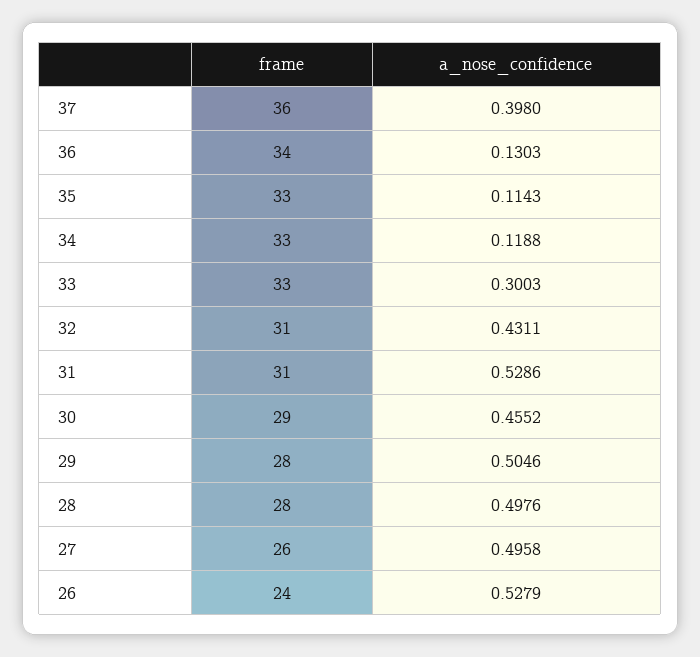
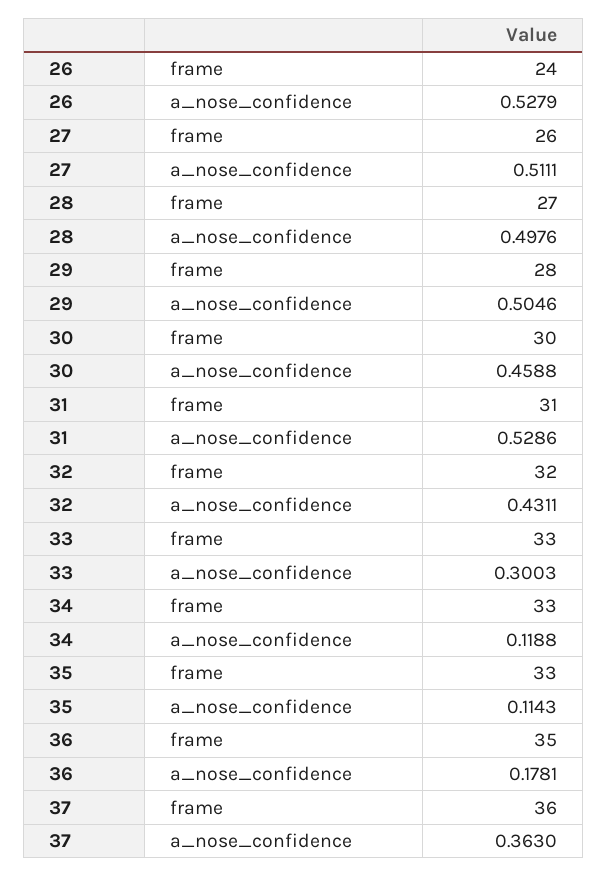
  {
    "frame": {
      "37": 36,
-     "36": 34,
+     "36": 35,
      "35": 33,
      "34": 33,
      "33": 33,
-     "32": 31,
+     "32": 32,
      "31": 31,
-     "30": 29,
+     "30": 30,
      "29": 28,
-     "28": 28,
+     "28": 27,
      "27": 26,
      "26": 24
    },
    "a_nose_confidence": {
-     "37": 0.398,
+     "37": 0.363,
-     "36": 0.1303,
+     "36": 0.1781,
      "35": 0.1143,
      "34": 0.1188,
      "33": 0.3003,
      "32": 0.4311,
      "31": 0.5286,
-     "30": 0.4552,
+     "30": 0.4588,
      "29": 0.5046,
      "28": 0.4976,
-     "27": 0.4958,
+     "27": 0.5111,
      "26": 0.5279
    }
  }

